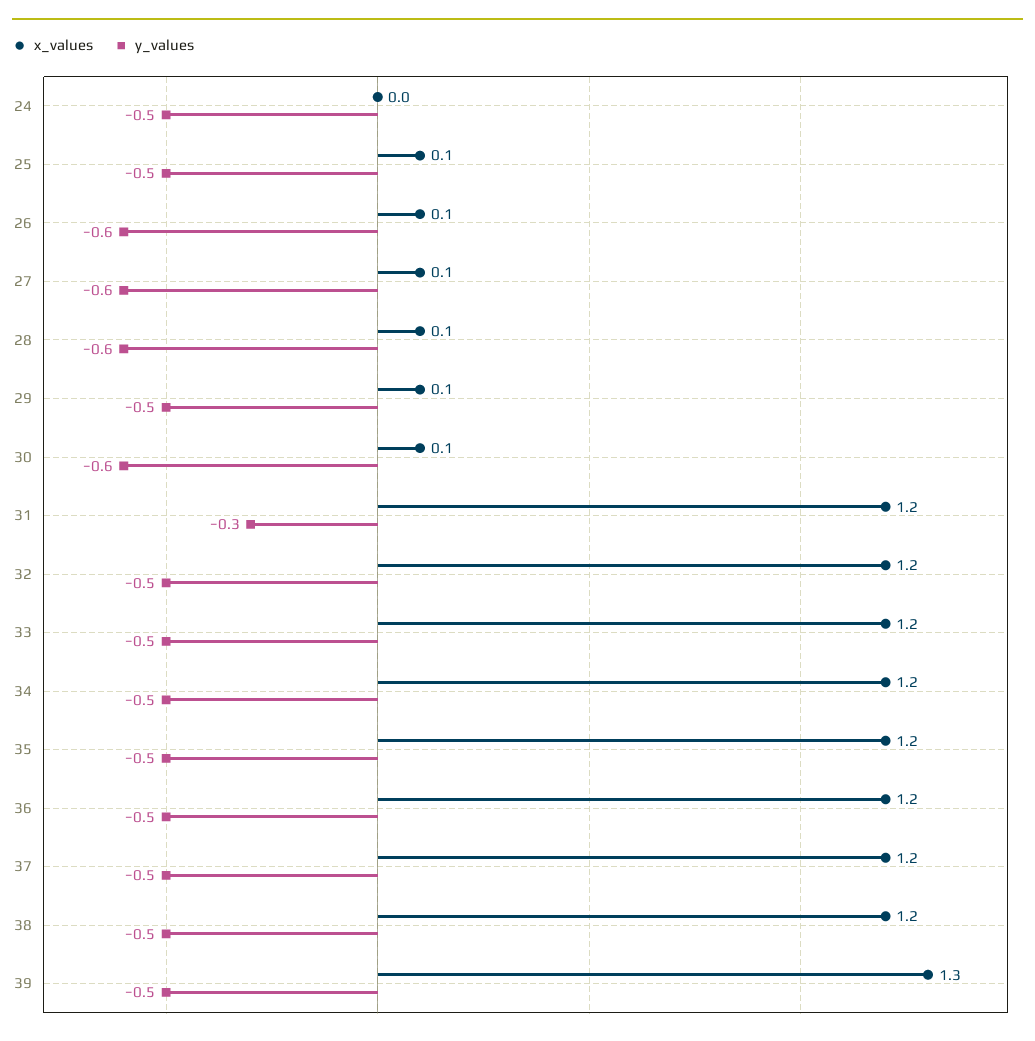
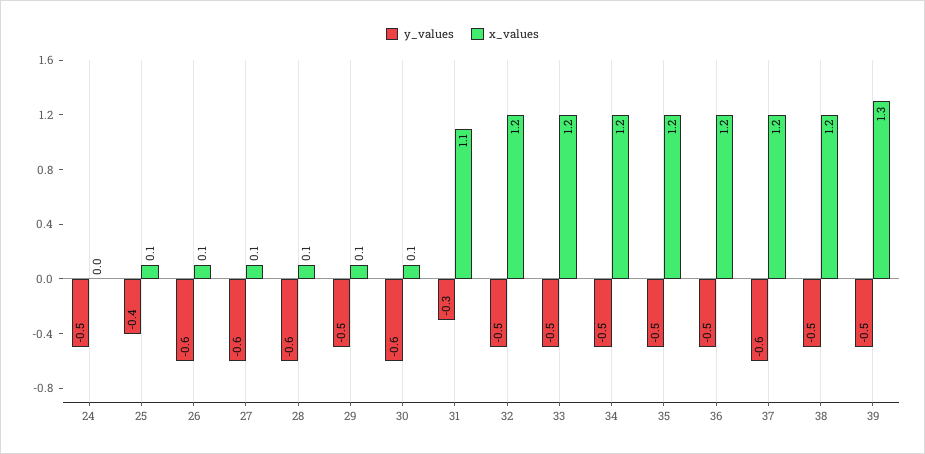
  {
    "x_values": {
      "24": 0,
      "25": 0.1,
      "26": 0.1,
      "27": 0.1,
      "28": 0.1,
      "29": 0.1,
      "30": 0.1,
-     "31": 1.2,
+     "31": 1.1,
      "32": 1.2,
      "33": 1.2,
      "34": 1.2,
      "35": 1.2,
      "36": 1.2,
      "37": 1.2,
      "38": 1.2,
      "39": 1.3
    },
    "y_values": {
      "24": -0.5,
-     "25": -0.5,
+     "25": -0.4,
      "26": -0.6,
      "27": -0.6,
      "28": -0.6,
      "29": -0.5,
      "30": -0.6,
      "31": -0.3,
      "32": -0.5,
      "33": -0.5,
      "34": -0.5,
      "35": -0.5,
      "36": -0.5,
-     "37": -0.5,
+     "37": -0.6,
      "38": -0.5,
      "39": -0.5
    }
  }

